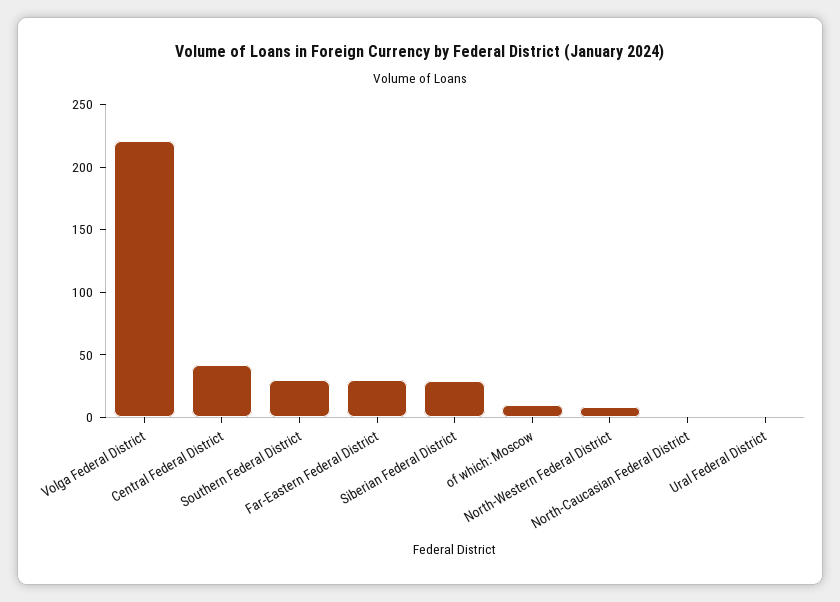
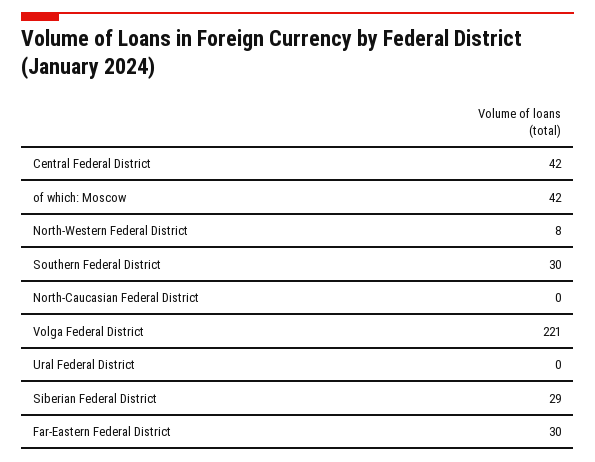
  {
    "Volga Federal District": 221,
    "Central Federal District": 42,
    "Southern Federal District": 30,
    "Far-Eastern Federal District": 30,
    "Siberian Federal District": 29,
-   "of which: Moscow": 10,
+   "of which: Moscow": 42,
    "North-Western Federal District": 8,
    "North-Caucasian Federal District": 0,
    "Ural Federal District": 0
  }

